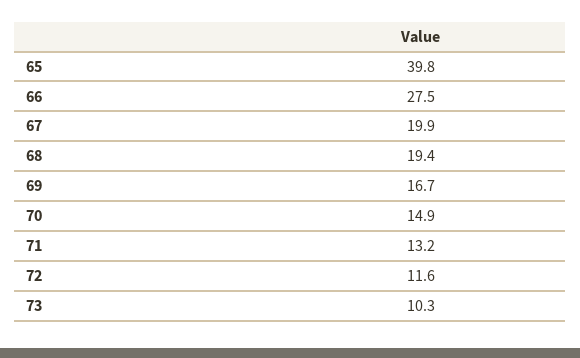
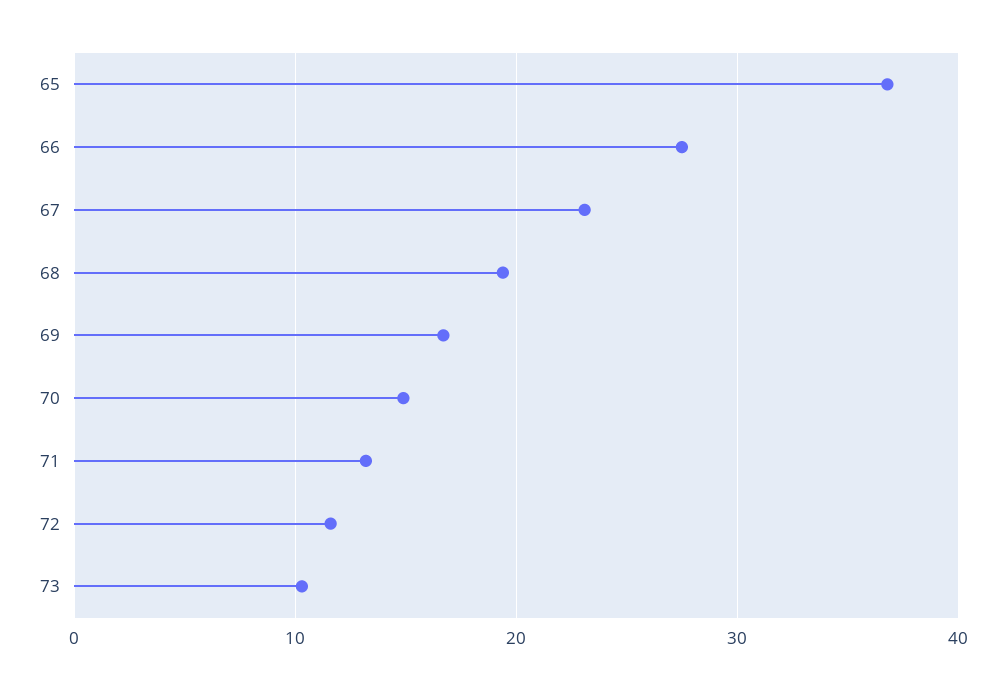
  {
-   "65": 39.8,
+   "65": 37,
    "66": 27.5,
-   "67": 19.9,
+   "67": 23,
    "68": 19.4,
    "69": 16.7,
    "70": 14.9,
    "71": 13.2,
    "72": 11.6,
    "73": 10.3
  }

